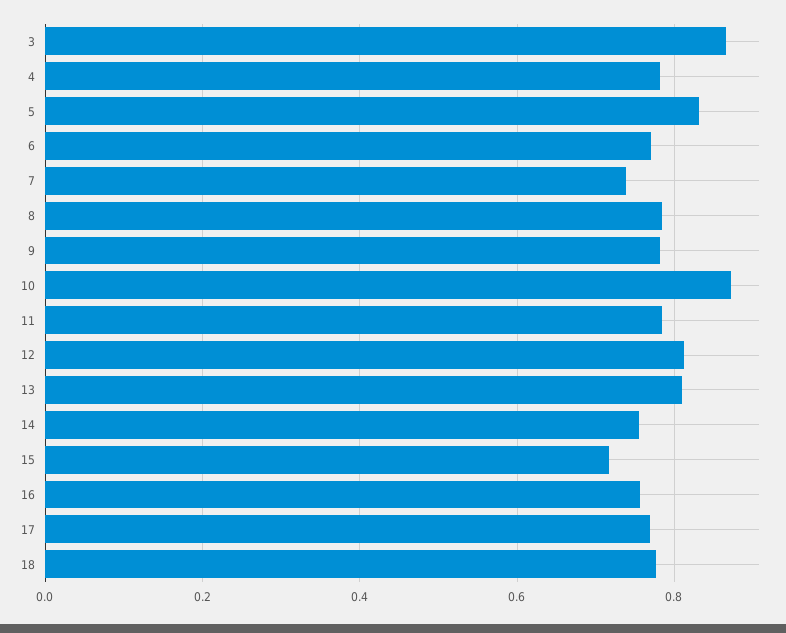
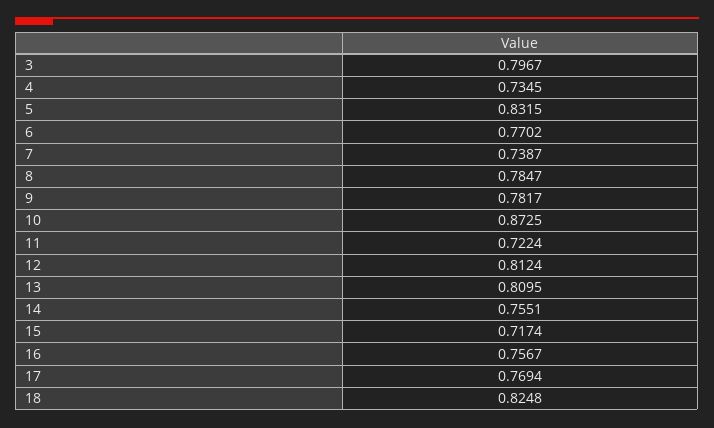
  {
-   "3": 0.86,
+   "3": 0.7967,
-   "4": 0.78,
+   "4": 0.7345,
    "5": 0.8315,
    "6": 0.7702,
    "7": 0.7387,
    "8": 0.7847,
    "9": 0.7817,
    "10": 0.8725,
-   "11": 0.78,
+   "11": 0.7224,
    "12": 0.8124,
    "13": 0.8095,
    "14": 0.7551,
    "15": 0.7174,
    "16": 0.7567,
    "17": 0.7694,
-   "18": 0.78
+   "18": 0.8248
  }

